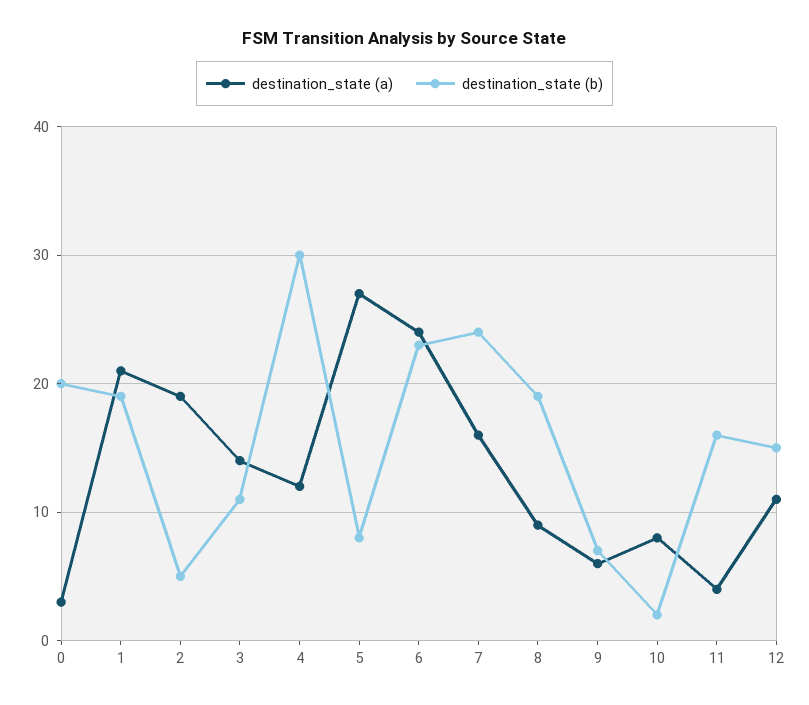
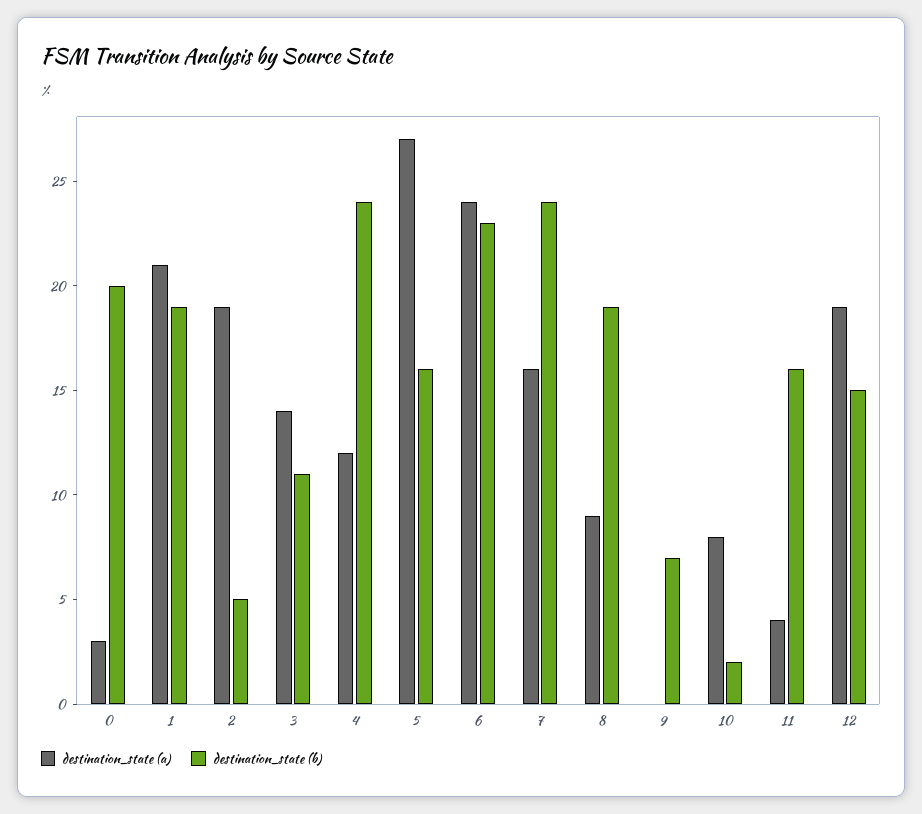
  {
    "destination_state (a)": {
      "0": 3,
      "1": 21,
      "2": 19,
      "3": 14,
      "4": 12,
      "5": 27,
      "6": 24,
      "7": 16,
      "8": 9,
-     "9": 6,
+     "9": 0,
      "10": 8,
      "11": 4,
-     "12": 11
+     "12": 19
    },
    "destination_state (b)": {
      "0": 20,
      "1": 19,
      "2": 5,
      "3": 11,
-     "4": 30,
+     "4": 24,
-     "5": 8,
+     "5": 16,
      "6": 23,
      "7": 24,
      "8": 19,
      "9": 7,
      "10": 2,
      "11": 16,
      "12": 15
    }
  }

